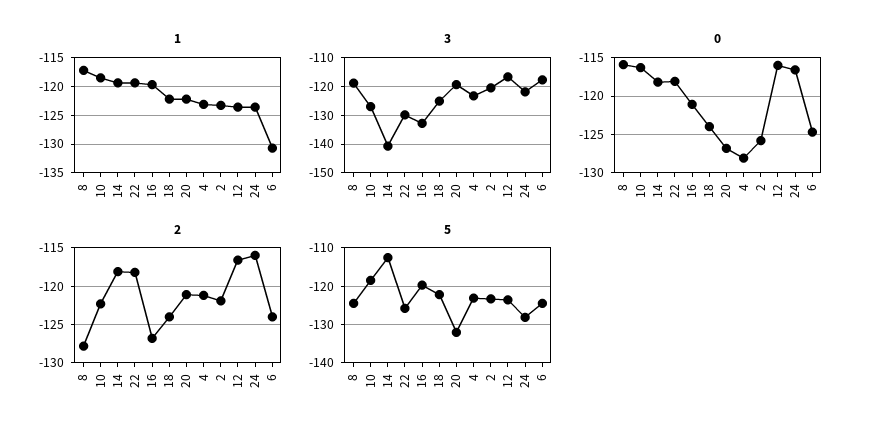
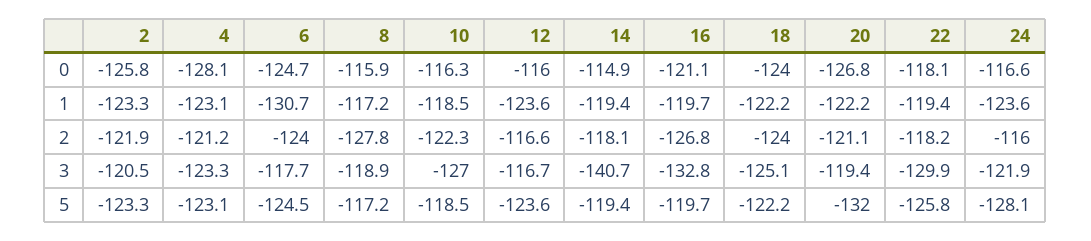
  {
    "1": {
      "8": -117.2,
      "10": -118.5,
      "14": -119.4,
      "22": -119.4,
      "16": -119.7,
      "18": -122.2,
      "20": -122.2,
      "4": -123.1,
      "2": -123.3,
      "12": -123.6,
      "24": -123.6,
      "6": -130.7
    },
    "3": {
      "8": -118.9,
      "10": -127,
      "14": -140.7,
      "22": -129.9,
      "16": -132.8,
      "18": -125.1,
      "20": -119.4,
      "4": -123.3,
      "2": -120.5,
      "12": -116.7,
      "24": -121.9,
      "6": -117.7
    },
    "0": {
      "8": -115.9,
      "10": -116.3,
-     "14": -118,
+     "14": -114.9,
      "22": -118.1,
      "16": -121.1,
      "18": -124,
      "20": -126.8,
      "4": -128.1,
      "2": -125.8,
      "12": -116,
      "24": -116.6,
      "6": -124.7
    },
    "2": {
      "8": -127.8,
      "10": -122.3,
      "14": -118.1,
      "22": -118.2,
      "16": -126.8,
      "18": -124,
      "20": -121.1,
      "4": -121.2,
      "2": -121.9,
      "12": -116.6,
      "24": -116,
      "6": -124
    },
    "5": {
-     "8": -124,
+     "8": -117.2,
      "10": -118.5,
-     "14": -112,
+     "14": -119.4,
      "22": -125.8,
      "16": -119.7,
      "18": -122.2,
      "20": -132,
      "4": -123.1,
      "2": -123.3,
      "12": -123.6,
      "24": -128.1,
      "6": -124.5
    }
  }

